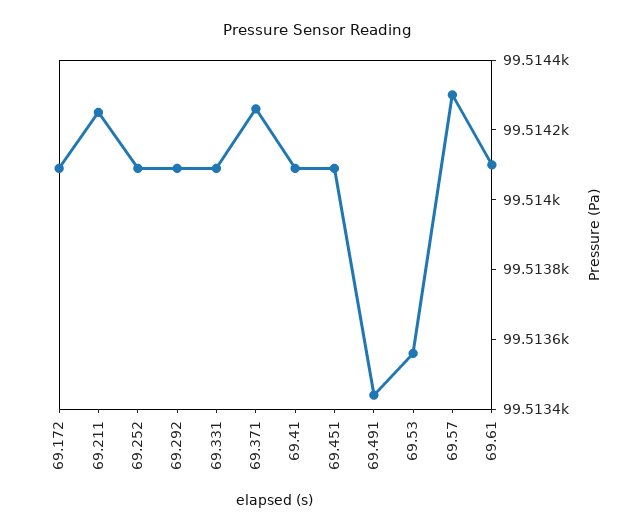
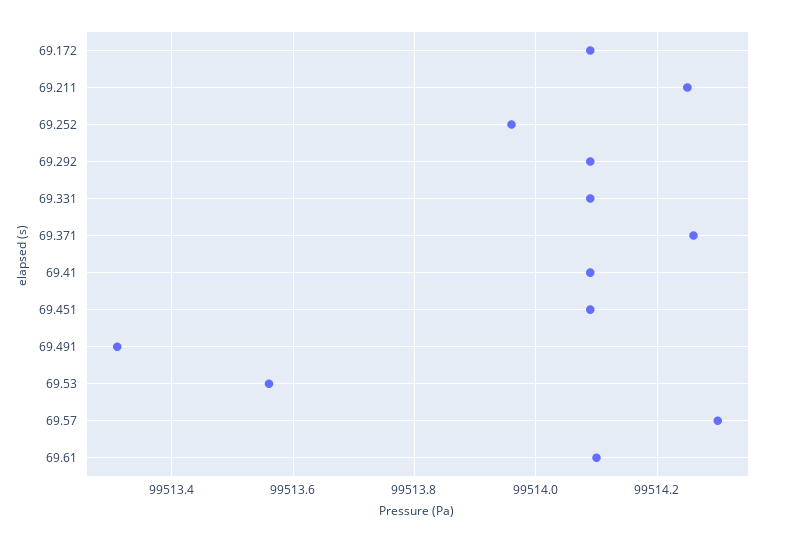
  {
    "69.172": 99514.1,
    "69.211": 99514.25,
-   "69.252": 99514.1,
+   "69.252": 99513.95,
    "69.292": 99514.1,
    "69.331": 99514.1,
    "69.371": 99514.25,
    "69.41": 99514.1,
    "69.451": 99514.1,
-   "69.491": 99513.45,
+   "69.491": 99513.3,
    "69.53": 99513.55,
    "69.57": 99514.3,
    "69.61": 99514.1
  }

